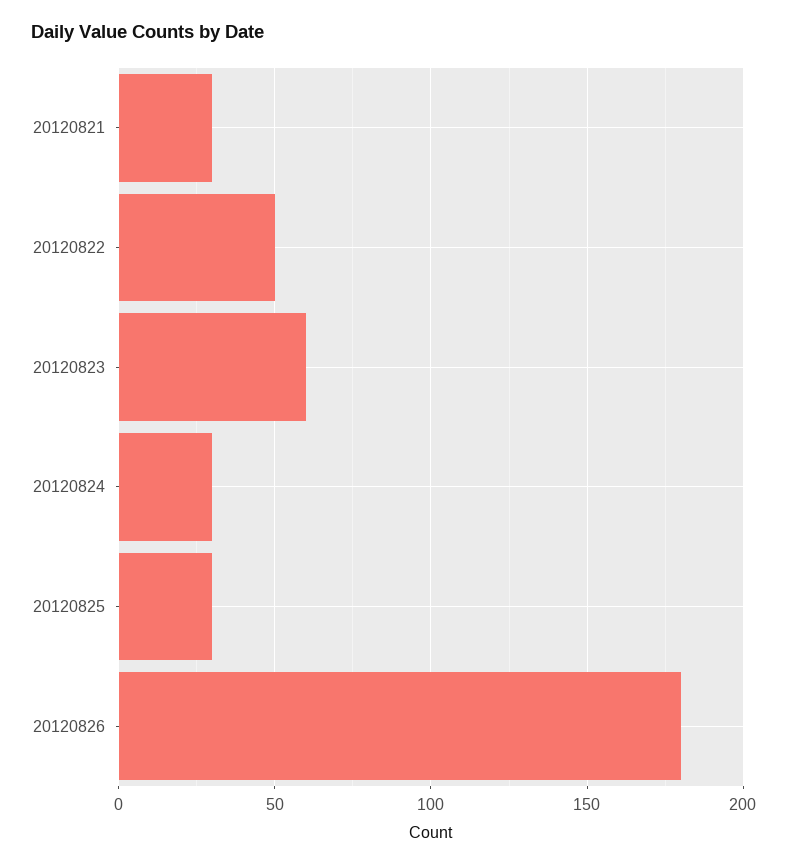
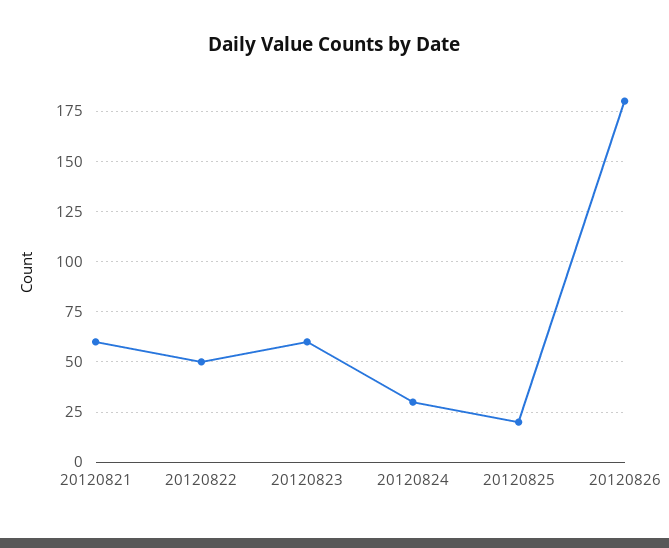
  {
-   "20120821": 30,
+   "20120821": 60,
    "20120822": 50,
    "20120823": 60,
    "20120824": 30,
-   "20120825": 30,
+   "20120825": 20,
    "20120826": 180
  }

